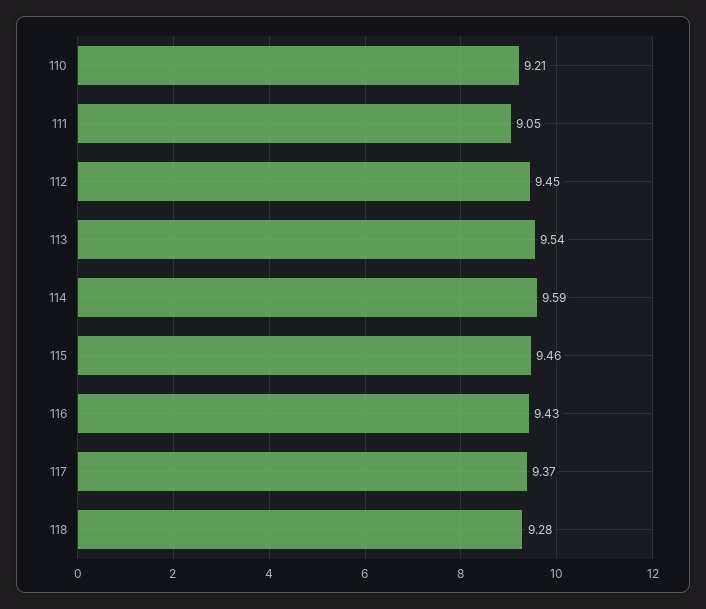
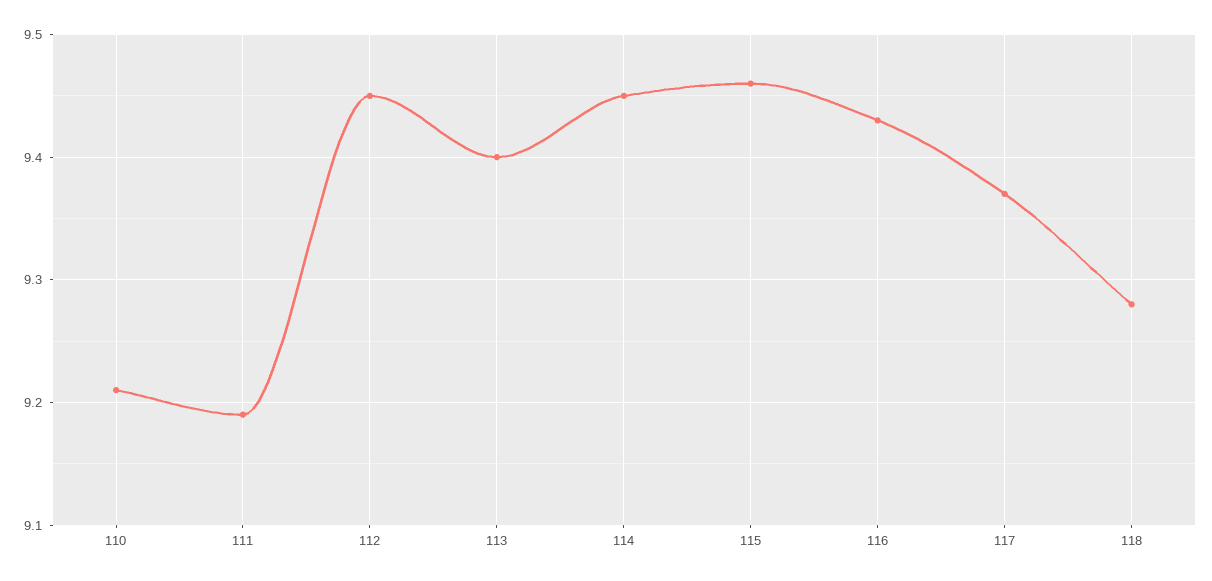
  {
    "110": 9.21,
-   "111": 9.05,
+   "111": 9.19,
    "112": 9.45,
-   "113": 9.54,
+   "113": 9.4,
-   "114": 9.59,
+   "114": 9.45,
    "115": 9.46,
    "116": 9.43,
    "117": 9.37,
    "118": 9.28
  }

